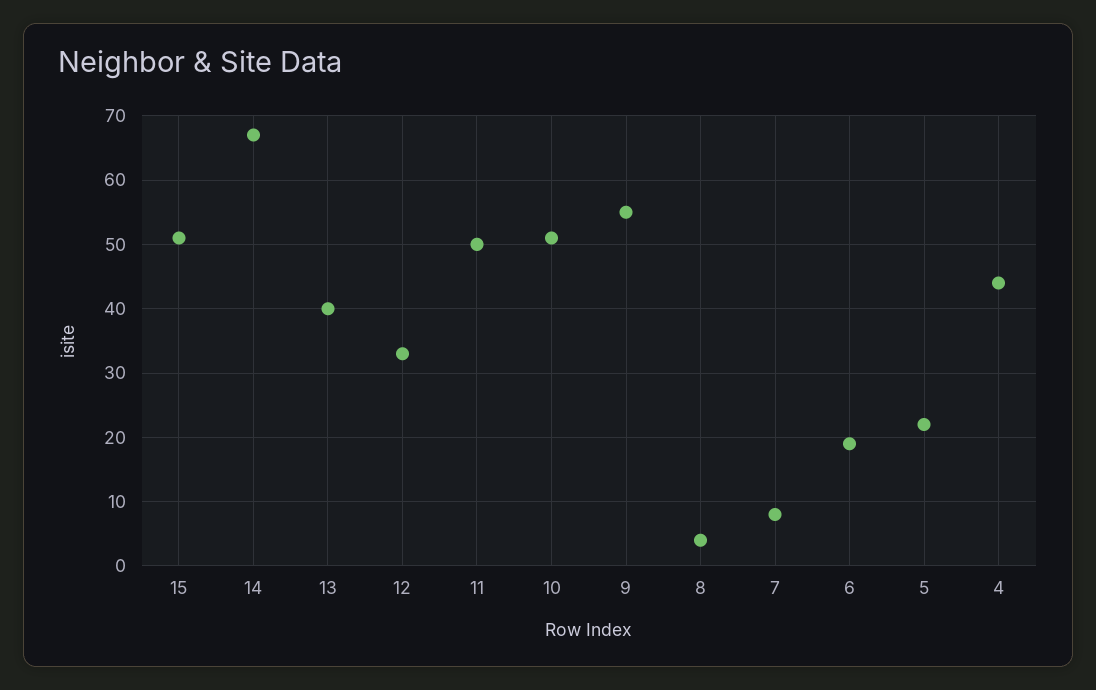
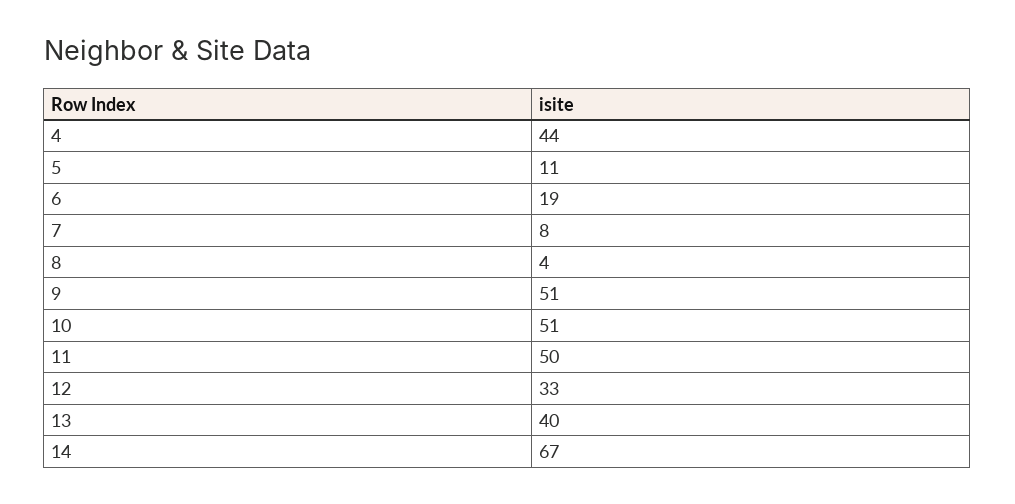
  {
-   "15": 51,
    "14": 67,
    "13": 40,
    "12": 33,
    "11": 50,
    "10": 51,
-   "9": 55,
+   "9": 51,
    "8": 4,
    "7": 8,
    "6": 19,
-   "5": 22,
+   "5": 11,
    "4": 44
  }

